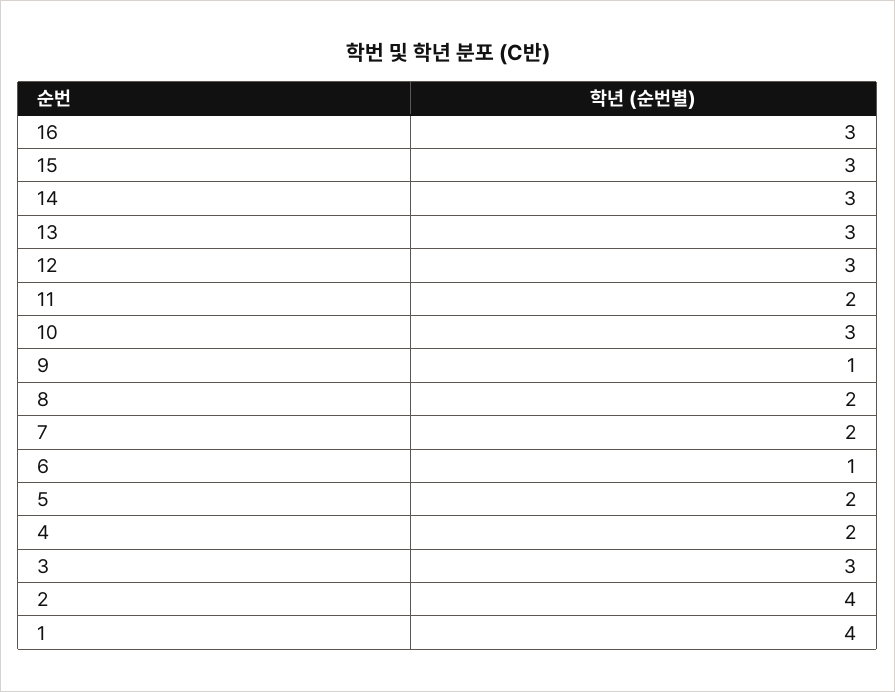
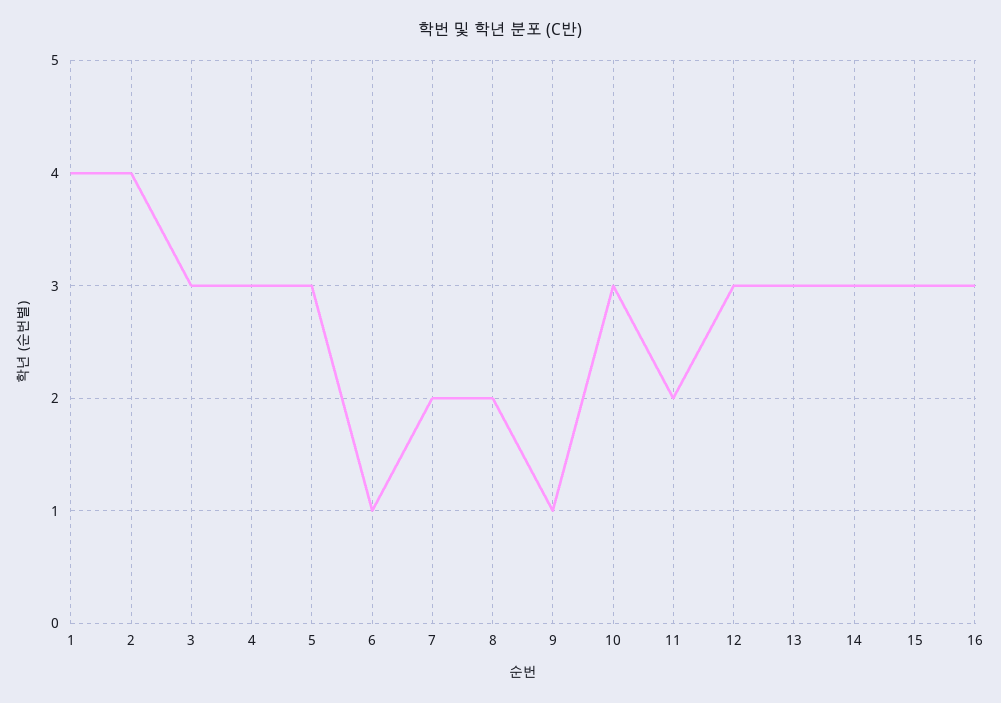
  {
    "16": 3,
    "15": 3,
    "14": 3,
    "13": 3,
    "12": 3,
    "11": 2,
    "10": 3,
    "9": 1,
    "8": 2,
    "7": 2,
    "6": 1,
-   "5": 2,
+   "5": 3,
-   "4": 2,
+   "4": 3,
    "3": 3,
    "2": 4,
    "1": 4
  }

